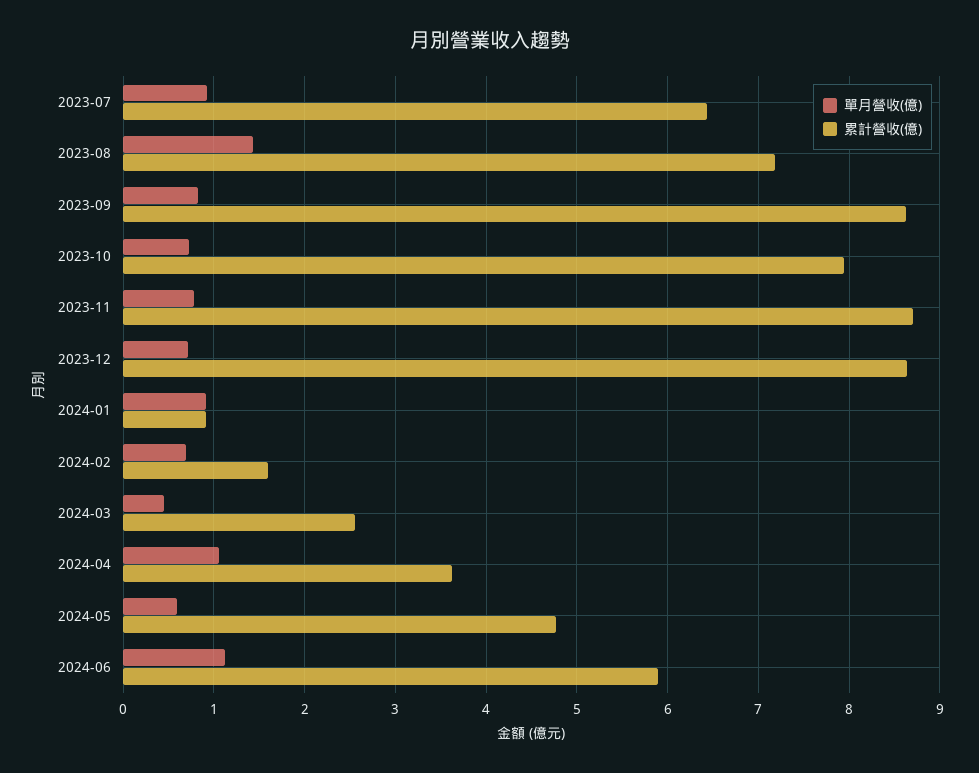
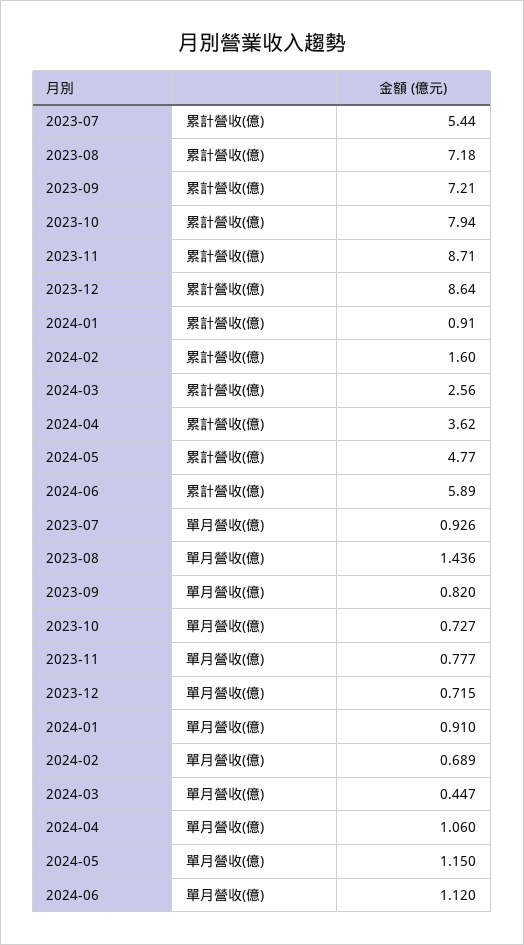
  {
    "單月營收(億)": {
      "2023-07": 0.926,
      "2023-08": 1.436,
      "2023-09": 0.82,
      "2023-10": 0.727,
      "2023-11": 0.777,
      "2023-12": 0.715,
      "2024-01": 0.91,
      "2024-02": 0.689,
      "2024-03": 0.447,
      "2024-04": 1.06,
-     "2024-05": 0.6,
+     "2024-05": 1.15,
      "2024-06": 1.12
    },
    "累計營收(億)": {
-     "2023-07": 6.4,
+     "2023-07": 5.44,
      "2023-08": 7.18,
-     "2023-09": 8.6,
+     "2023-09": 7.21,
      "2023-10": 7.94,
      "2023-11": 8.71,
      "2023-12": 8.64,
      "2024-01": 0.91,
      "2024-02": 1.6,
      "2024-03": 2.56,
      "2024-04": 3.62,
      "2024-05": 4.77,
      "2024-06": 5.89
    }
  }

